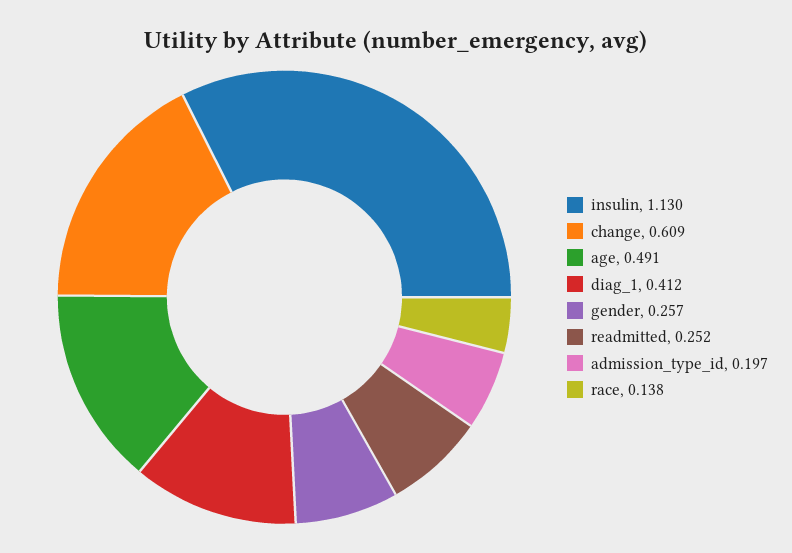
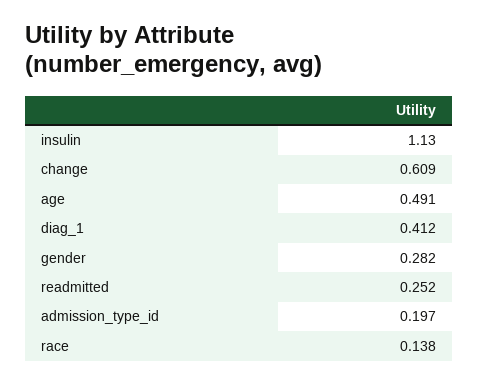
  {
    "insulin": 1.13,
    "change": 0.609,
    "age": 0.491,
    "diag_1": 0.412,
-   "gender": 0.257,
+   "gender": 0.282,
    "readmitted": 0.252,
    "admission_type_id": 0.197,
    "race": 0.138
  }

